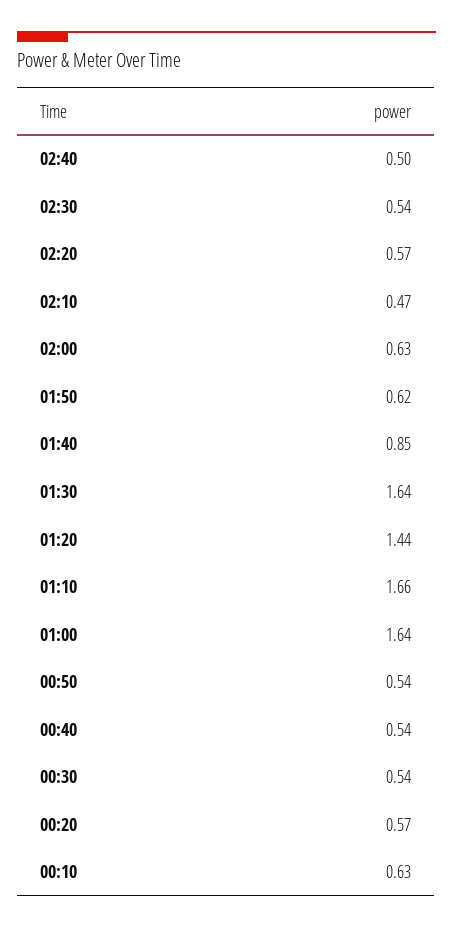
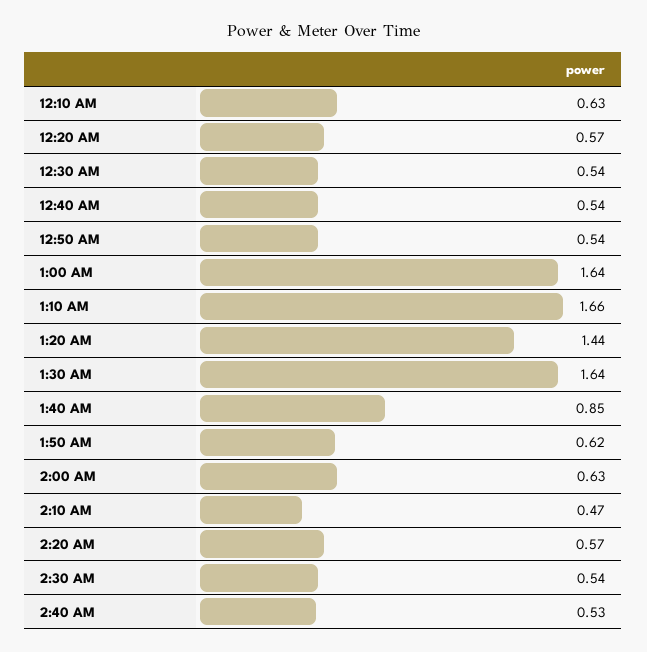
  {
-   "02:40": 0.5,
+   "02:40": 0.53,
    "02:30": 0.54,
    "02:20": 0.57,
    "02:10": 0.47,
    "02:00": 0.63,
    "01:50": 0.62,
    "01:40": 0.85,
    "01:30": 1.64,
    "01:20": 1.44,
    "01:10": 1.66,
    "01:00": 1.64,
    "00:50": 0.54,
    "00:40": 0.54,
    "00:30": 0.54,
    "00:20": 0.57,
    "00:10": 0.63
  }

